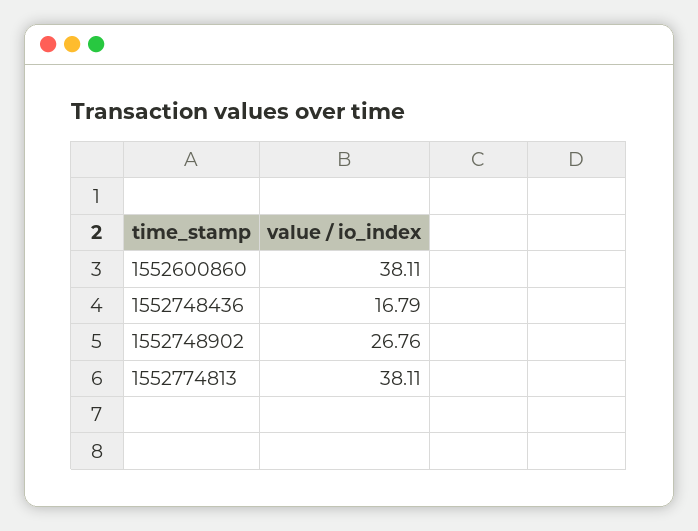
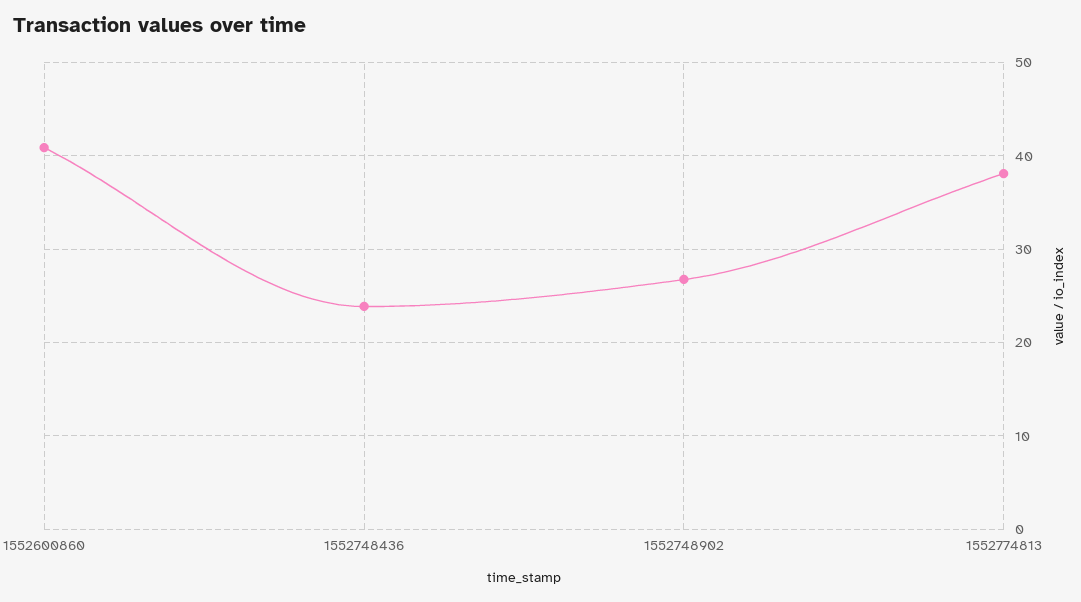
  {
-   "1552600860": 38.11,
+   "1552600860": 41,
-   "1552748436": 16.79,
+   "1552748436": 24,
    "1552748902": 26.76,
    "1552774813": 38.11
  }

